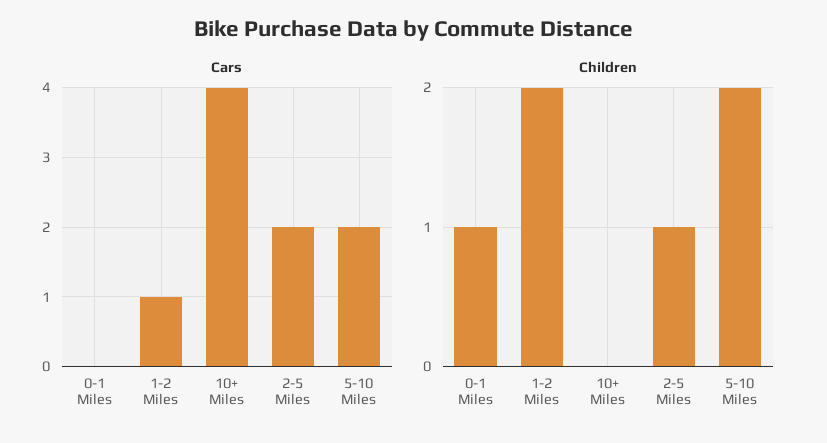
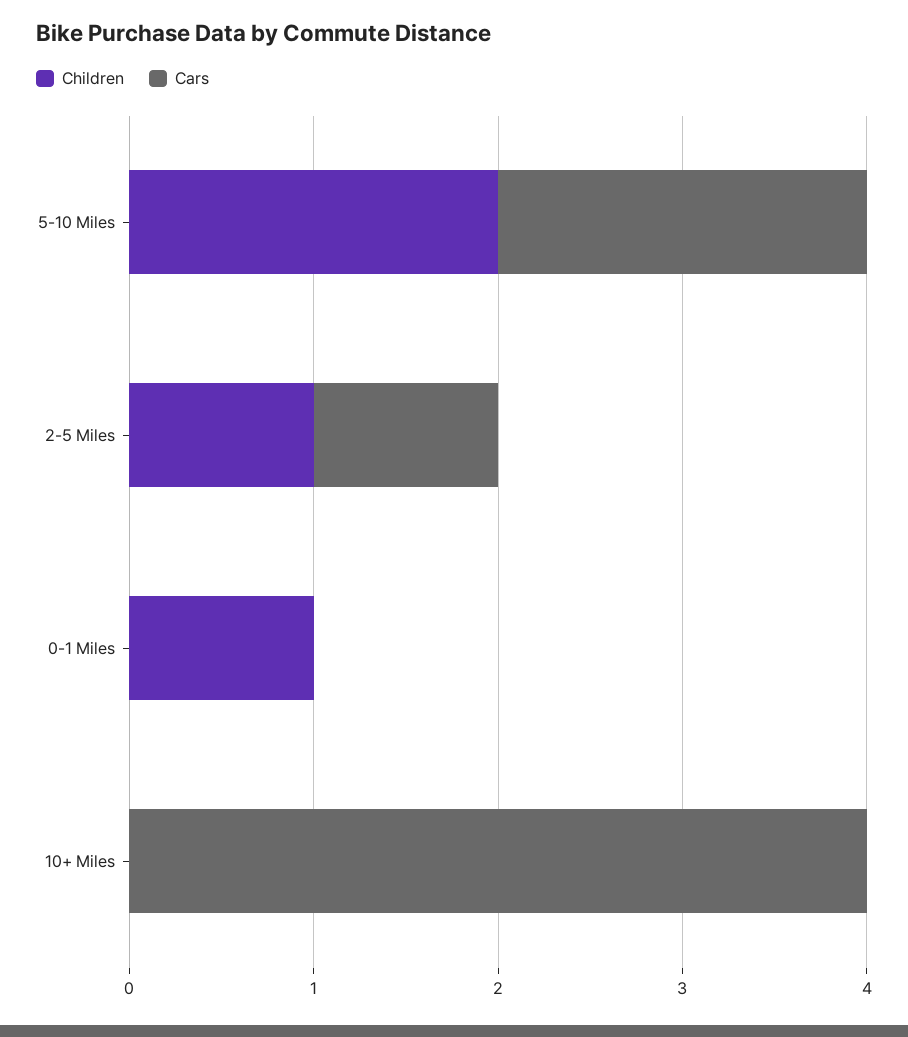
  {
    "Cars": {
      "0-1 Miles": 0,
-     "1-2 Miles": 1,
      "10+ Miles": 4,
-     "2-5 Miles": 2,
+     "2-5 Miles": 1,
      "5-10 Miles": 2
    },
    "Children": {
      "0-1 Miles": 1,
-     "1-2 Miles": 2,
      "10+ Miles": 0,
      "2-5 Miles": 1,
      "5-10 Miles": 2
    }
  }

